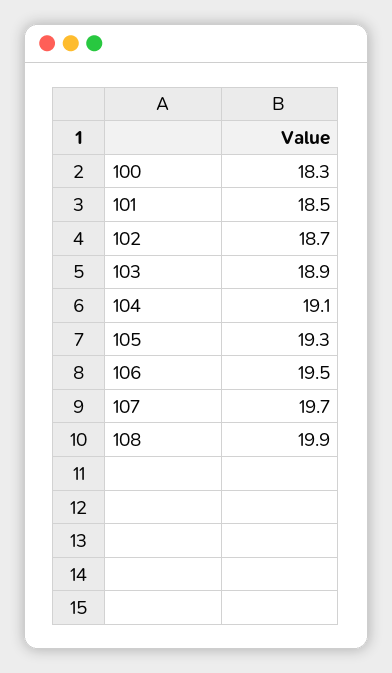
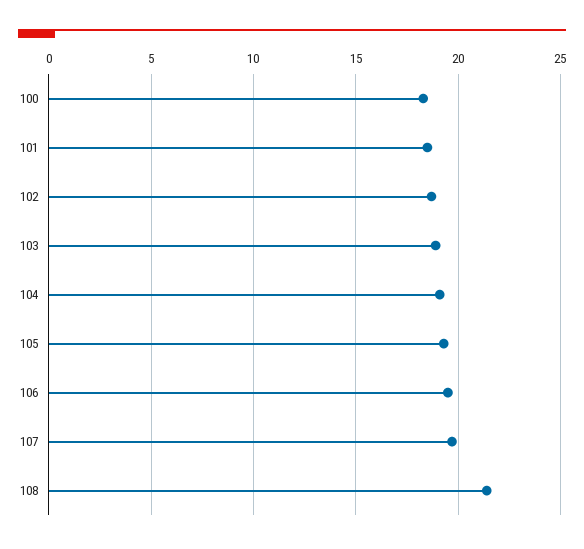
  {
    "100": 18.3,
    "101": 18.5,
    "102": 18.7,
    "103": 18.9,
    "104": 19.1,
    "105": 19.3,
    "106": 19.5,
    "107": 19.7,
-   "108": 19.9
+   "108": 21.5
  }

